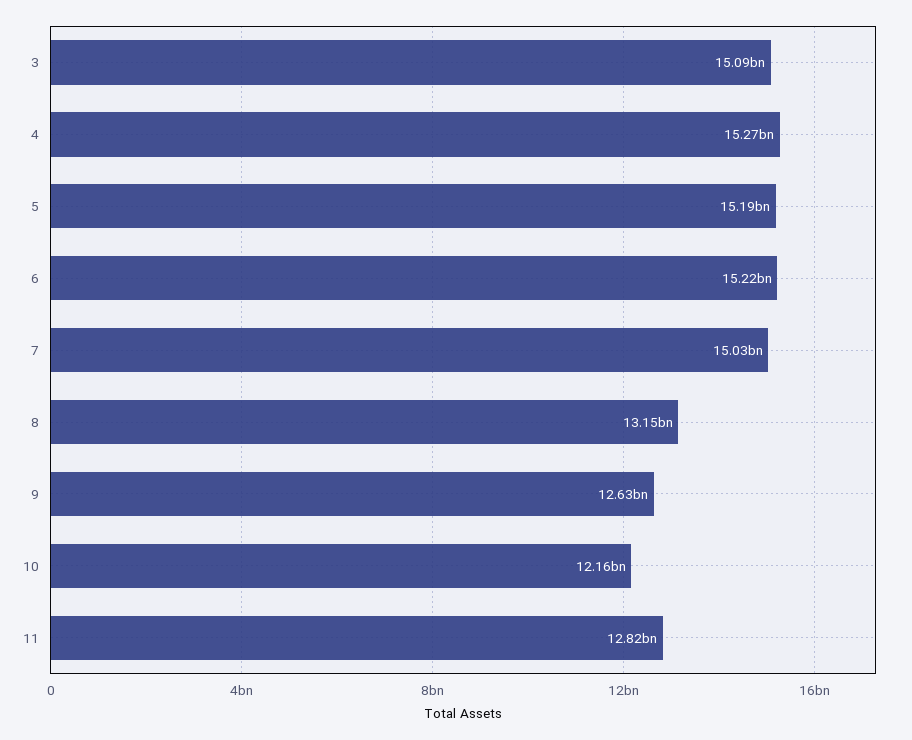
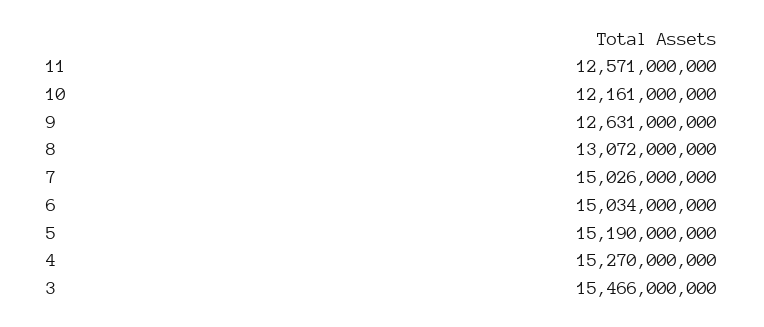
  {
-   "3": 15090000000,
+   "3": 15466000000,
    "4": 15270000000,
    "5": 15190000000,
-   "6": 15220000000,
+   "6": 15034000000,
    "7": 15026000000,
-   "8": 13150000000,
+   "8": 13072000000,
    "9": 12631000000,
    "10": 12161000000,
-   "11": 12820000000
+   "11": 12571000000
  }

